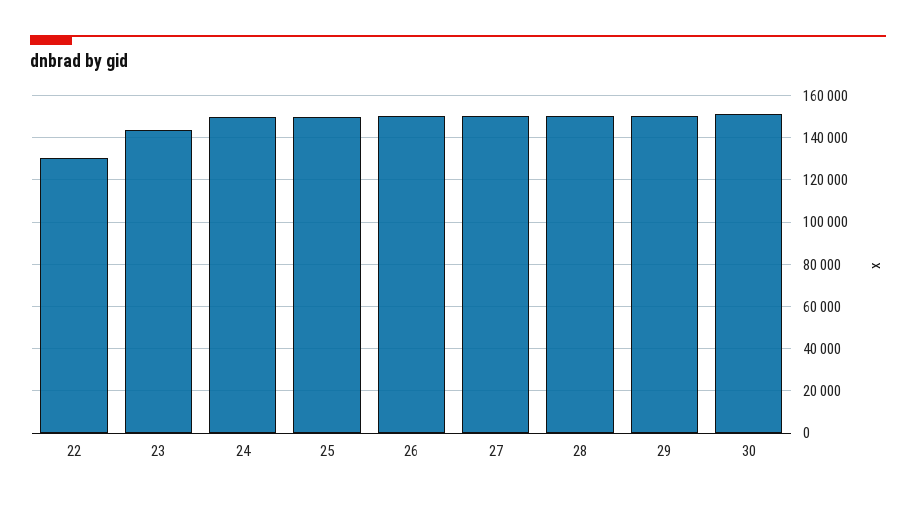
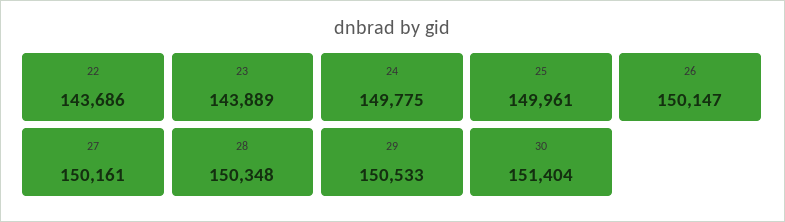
  {
-   "22": 130000,
+   "22": 143686,
    "23": 143889,
    "24": 149775,
    "25": 149961,
    "26": 150147,
    "27": 150161,
    "28": 150348,
    "29": 150533,
    "30": 151404
  }

